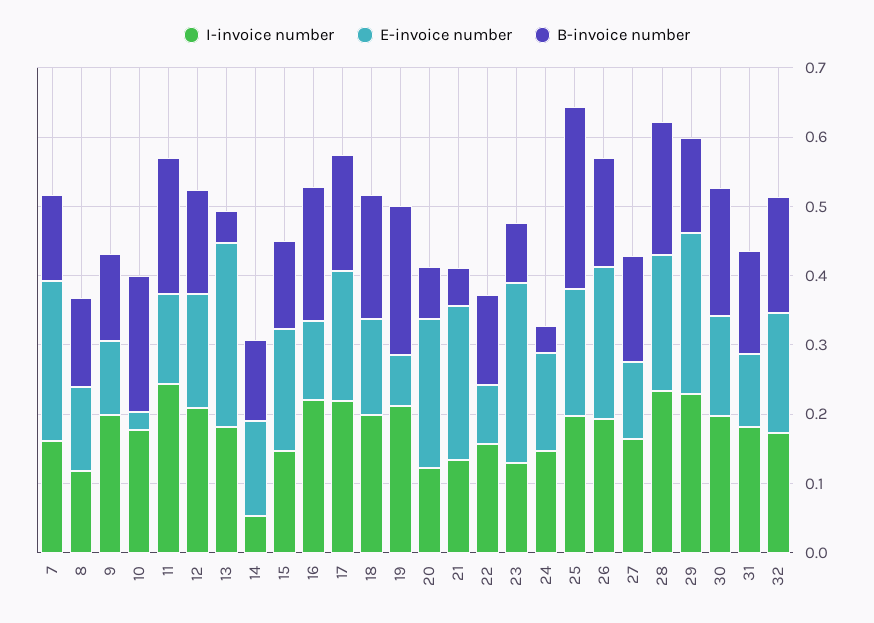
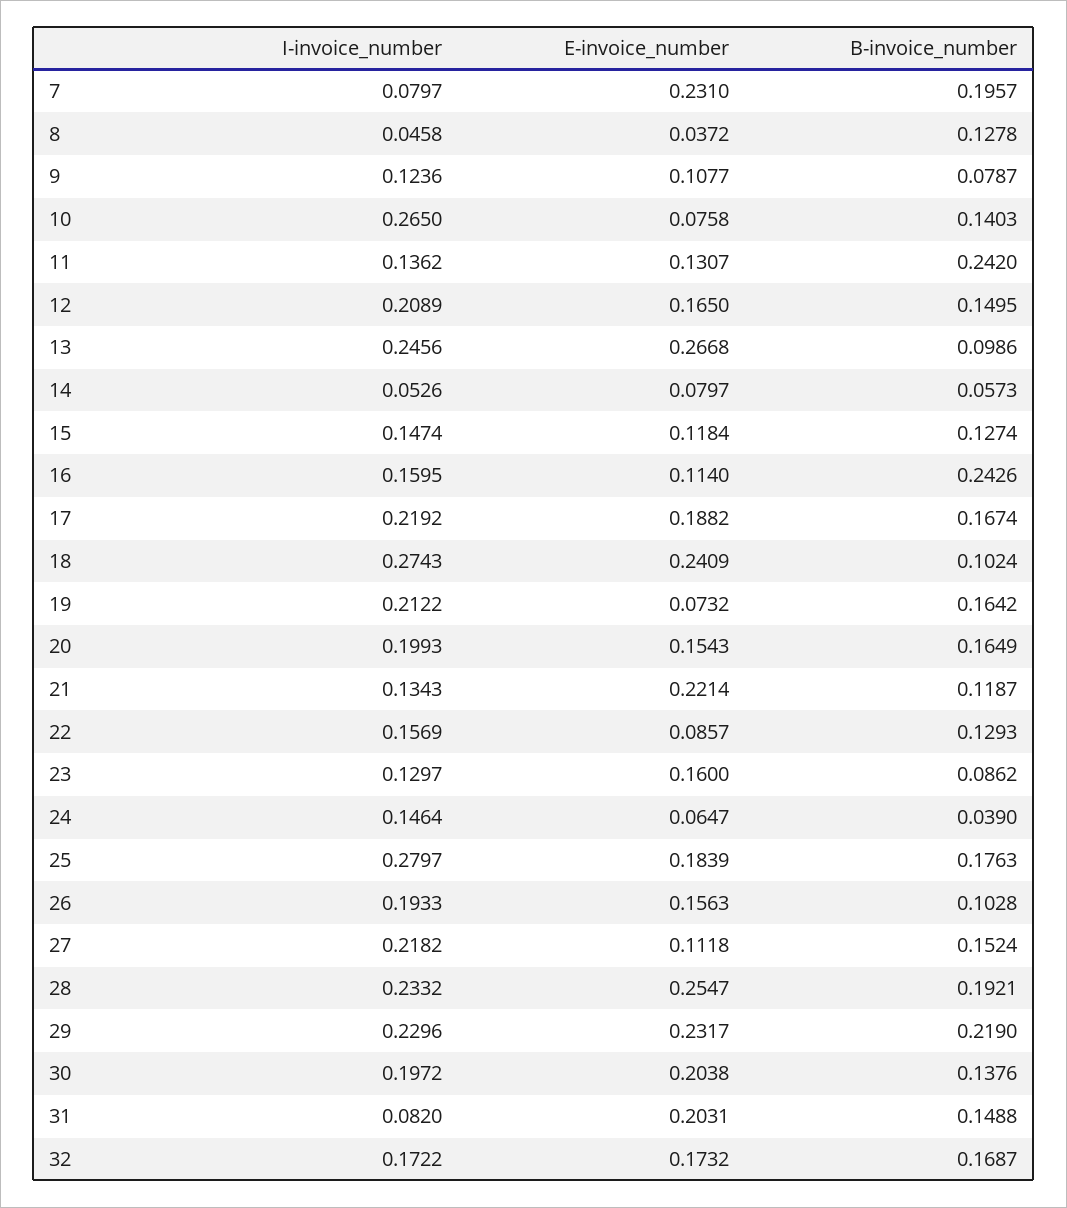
  {
    "I-invoice number": {
-     "7": 0.16,
+     "7": 0.0797,
-     "8": 0.12,
+     "8": 0.0458,
-     "9": 0.2,
+     "9": 0.1236,
-     "10": 0.18,
+     "10": 0.265,
-     "11": 0.24,
+     "11": 0.1362,
      "12": 0.2089,
-     "13": 0.18,
+     "13": 0.2456,
      "14": 0.0526,
      "15": 0.1474,
-     "16": 0.22,
+     "16": 0.1595,
      "17": 0.2192,
-     "18": 0.2,
+     "18": 0.2743,
      "19": 0.2122,
-     "20": 0.12,
+     "20": 0.1993,
      "21": 0.1343,
      "22": 0.1569,
      "23": 0.1297,
      "24": 0.1464,
-     "25": 0.2,
+     "25": 0.2797,
      "26": 0.1933,
-     "27": 0.16,
+     "27": 0.2182,
      "28": 0.2332,
      "29": 0.2296,
      "30": 0.1972,
-     "31": 0.18,
+     "31": 0.082,
      "32": 0.1722
    },
    "E-invoice number": {
      "7": 0.231,
-     "8": 0.12,
+     "8": 0.0372,
      "9": 0.1077,
-     "10": 0.02,
+     "10": 0.0758,
      "11": 0.1307,
      "12": 0.165,
      "13": 0.2668,
-     "14": 0.14,
+     "14": 0.0797,
-     "15": 0.18,
+     "15": 0.1184,
      "16": 0.114,
      "17": 0.1882,
-     "18": 0.14,
+     "18": 0.2409,
      "19": 0.0732,
-     "20": 0.22,
+     "20": 0.1543,
      "21": 0.2214,
      "22": 0.0857,
-     "23": 0.26,
+     "23": 0.16,
-     "24": 0.14,
+     "24": 0.0647,
      "25": 0.1839,
-     "26": 0.22,
+     "26": 0.1563,
      "27": 0.1118,
-     "28": 0.2,
+     "28": 0.2547,
      "29": 0.2317,
-     "30": 0.14,
+     "30": 0.2038,
-     "31": 0.1,
+     "31": 0.2031,
      "32": 0.1732
    },
    "B-invoice number": {
-     "7": 0.12,
+     "7": 0.1957,
      "8": 0.1278,
-     "9": 0.12,
+     "9": 0.0787,
-     "10": 0.2,
+     "10": 0.1403,
-     "11": 0.2,
+     "11": 0.242,
      "12": 0.1495,
-     "13": 0.04,
+     "13": 0.0986,
-     "14": 0.12,
+     "14": 0.0573,
      "15": 0.1274,
-     "16": 0.2,
+     "16": 0.2426,
      "17": 0.1674,
-     "18": 0.18,
+     "18": 0.1024,
-     "19": 0.22,
+     "19": 0.1642,
-     "20": 0.08,
+     "20": 0.1649,
-     "21": 0.06,
+     "21": 0.1187,
      "22": 0.1293,
      "23": 0.0862,
      "24": 0.039,
-     "25": 0.26,
+     "25": 0.1763,
-     "26": 0.16,
+     "26": 0.1028,
      "27": 0.1524,
      "28": 0.1921,
-     "29": 0.14,
+     "29": 0.219,
-     "30": 0.18,
+     "30": 0.1376,
      "31": 0.1488,
      "32": 0.1687
    }
  }

